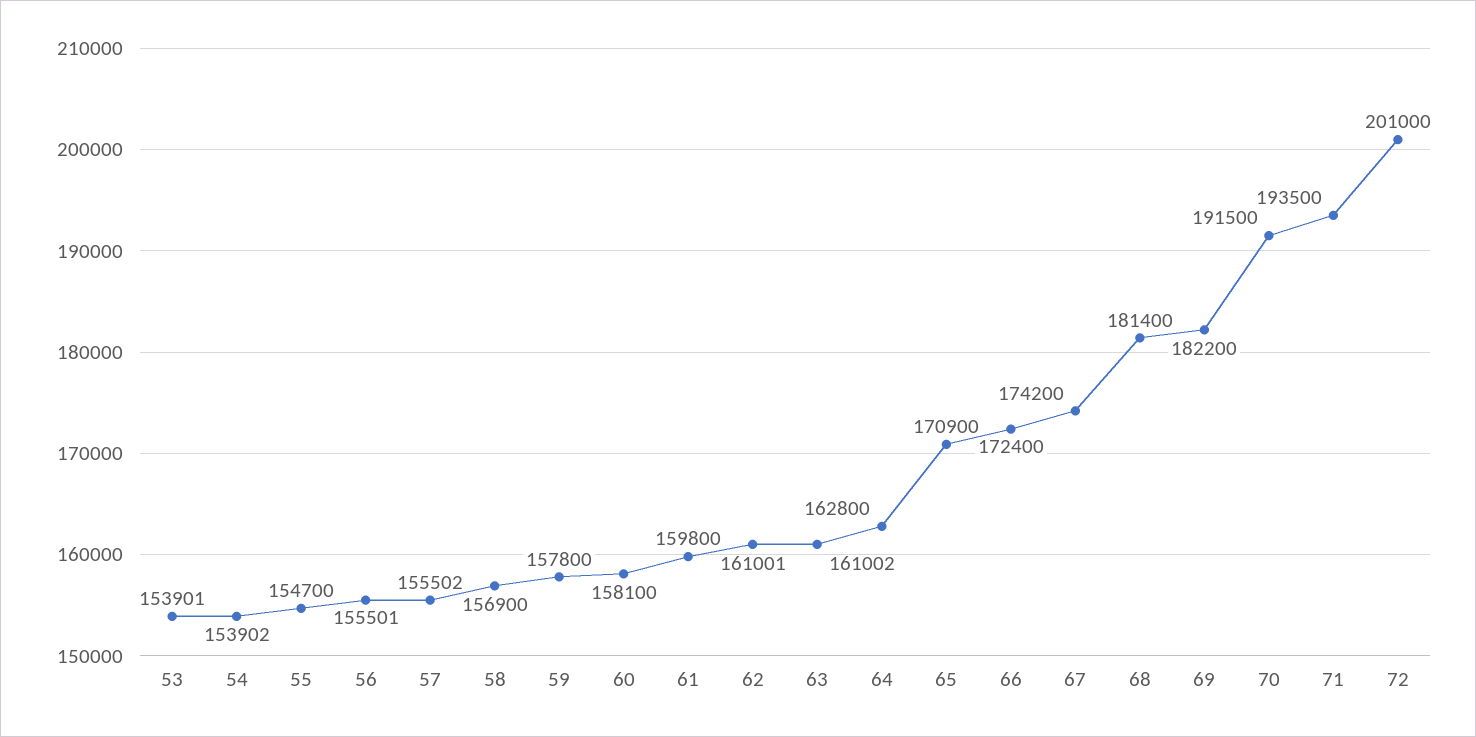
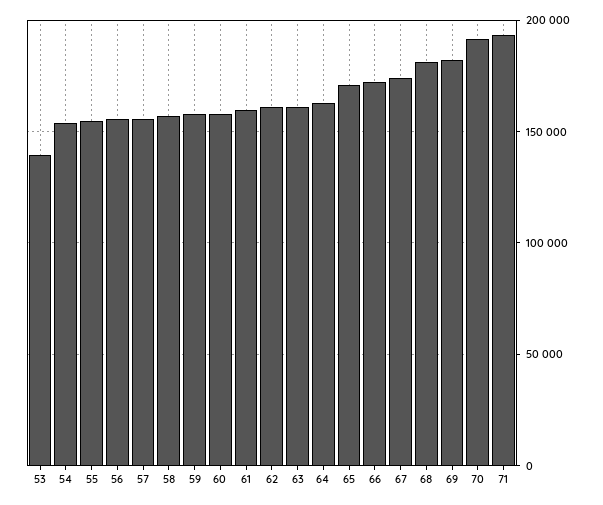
  {
-   "53": 153901,
+   "53": 140000,
    "54": 153902,
    "55": 154700,
    "56": 155501,
    "57": 155502,
    "58": 156900,
    "59": 157800,
    "60": 158100,
    "61": 159800,
    "62": 161001,
    "63": 161002,
    "64": 162800,
    "65": 170900,
    "66": 172400,
    "67": 174200,
    "68": 181400,
    "69": 182200,
    "70": 191500,
-   "71": 193500,
+   "71": 193500
-   "72": 201000
  }

